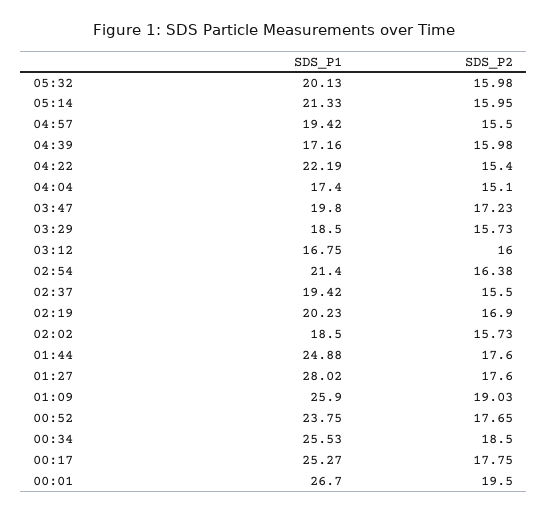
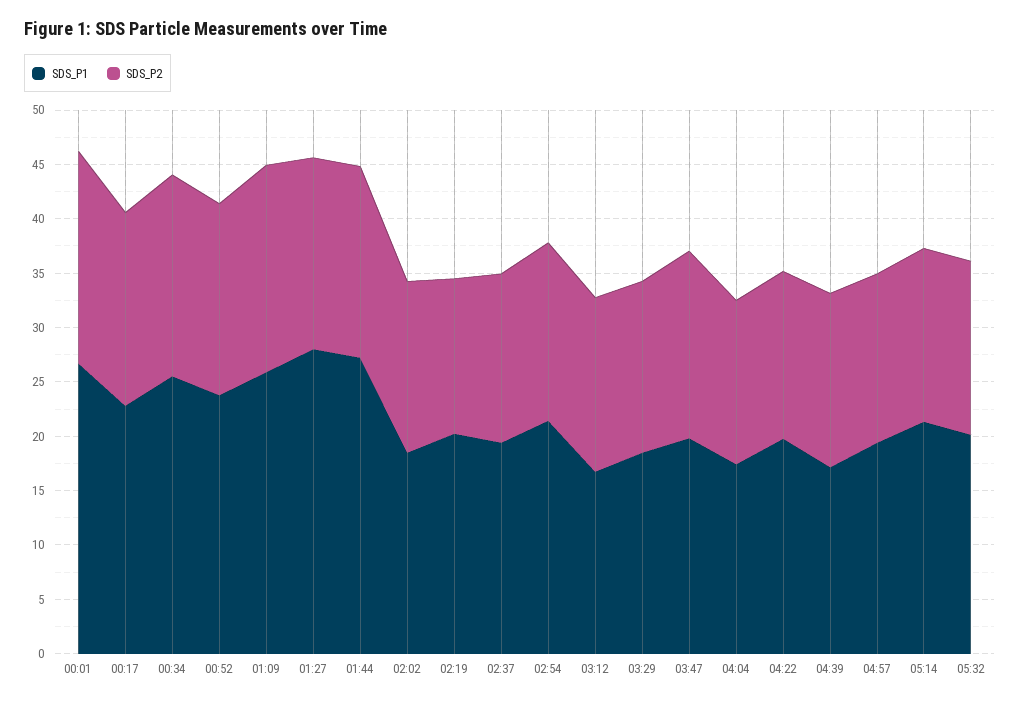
  {
    "SDS_P1": {
      "05:32": 20.13,
      "05:14": 21.33,
      "04:57": 19.42,
      "04:39": 17.16,
-     "04:22": 22.19,
+     "04:22": 20,
      "04:04": 17.4,
      "03:47": 19.8,
      "03:29": 18.5,
      "03:12": 16.75,
      "02:54": 21.4,
      "02:37": 19.42,
      "02:19": 20.23,
      "02:02": 18.5,
-     "01:44": 24.88,
+     "01:44": 27,
      "01:27": 28.02,
      "01:09": 25.9,
      "00:52": 23.75,
      "00:34": 25.53,
-     "00:17": 25.27,
+     "00:17": 23,
      "00:01": 26.7
    },
    "SDS_P2": {
      "05:32": 15.98,
      "05:14": 15.95,
      "04:57": 15.5,
      "04:39": 15.98,
      "04:22": 15.4,
      "04:04": 15.1,
      "03:47": 17.23,
      "03:29": 15.73,
      "03:12": 16,
      "02:54": 16.38,
      "02:37": 15.5,
-     "02:19": 16.9,
+     "02:19": 14,
      "02:02": 15.73,
      "01:44": 17.6,
      "01:27": 17.6,
      "01:09": 19.03,
      "00:52": 17.65,
      "00:34": 18.5,
      "00:17": 17.75,
      "00:01": 19.5
    }
  }

